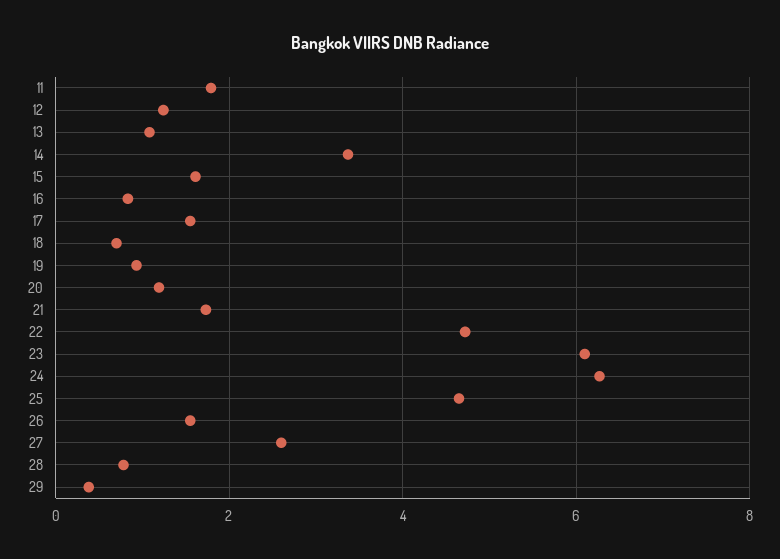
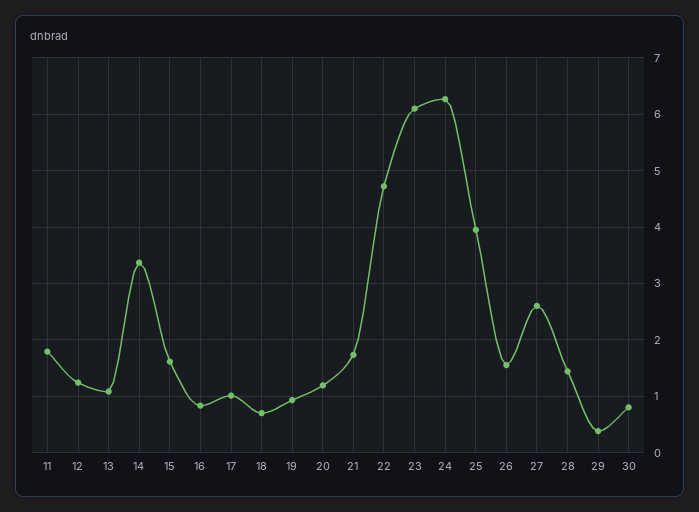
  {
    "11": 1.8,
    "12": 1.2,
    "13": 1,
    "14": 3.4,
    "15": 1.6,
    "16": 0.8,
-   "17": 1.6,
+   "17": 1,
    "18": 0.8,
    "19": 1,
    "20": 1.2,
    "21": 1.8,
    "22": 4.8,
    "23": 6.2,
    "24": 6.2,
-   "25": 4.6,
+   "25": 4,
    "26": 1.6,
    "27": 2.6,
-   "28": 0.8,
+   "28": 1.4,
-   "29": 0.4
+   "29": 0.4,
+   "30": 0.8
  }

